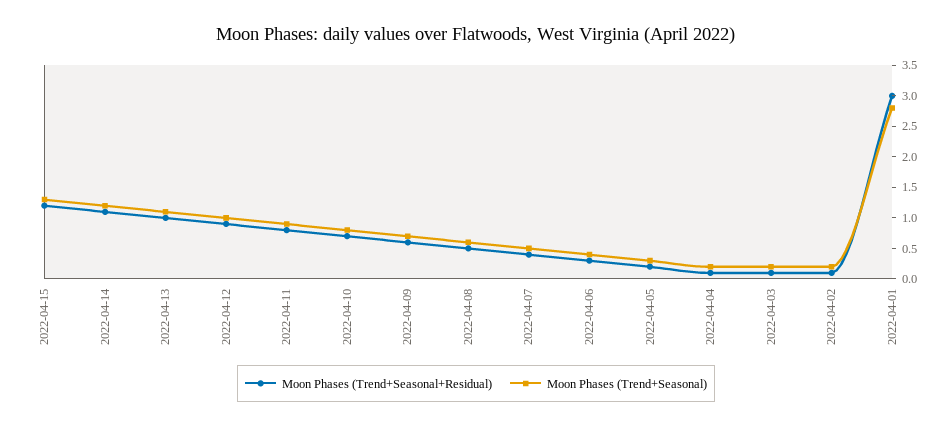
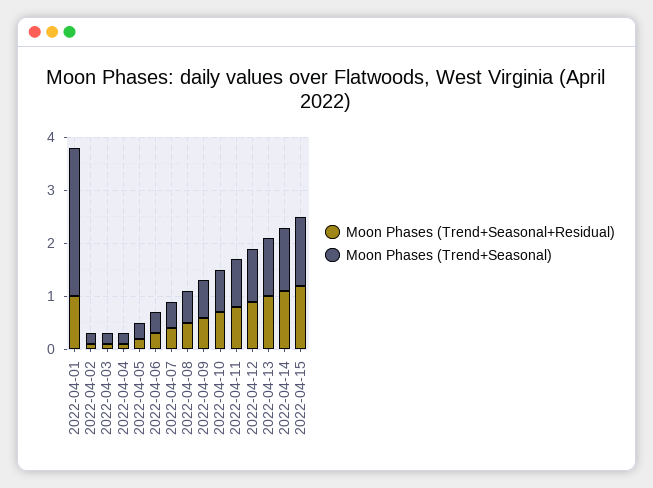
  {
    "Moon Phases (Trend+Seasonal+Residual)": {
      "2022-04-15": 1,
      "2022-04-14": 1,
      "2022-04-13": 1,
      "2022-04-12": 1,
      "2022-04-11": 1,
      "2022-04-10": 0.5,
      "2022-04-09": 0.5,
      "2022-04-08": 0.5,
      "2022-04-07": 0.5,
      "2022-04-06": 0.5,
      "2022-04-05": 0,
      "2022-04-04": 0,
      "2022-04-03": 0,
      "2022-04-02": 0,
-     "2022-04-01": 3
+     "2022-04-01": 1
    },
    "Moon Phases (Trend+Seasonal)": {
      "2022-04-15": 1.5,
      "2022-04-14": 1,
      "2022-04-13": 1,
      "2022-04-12": 1,
      "2022-04-11": 1,
      "2022-04-10": 1,
      "2022-04-09": 0.5,
      "2022-04-08": 0.5,
      "2022-04-07": 0.5,
      "2022-04-06": 0.5,
      "2022-04-05": 0.5,
      "2022-04-04": 0,
      "2022-04-03": 0,
      "2022-04-02": 0,
      "2022-04-01": 3
    }
  }

